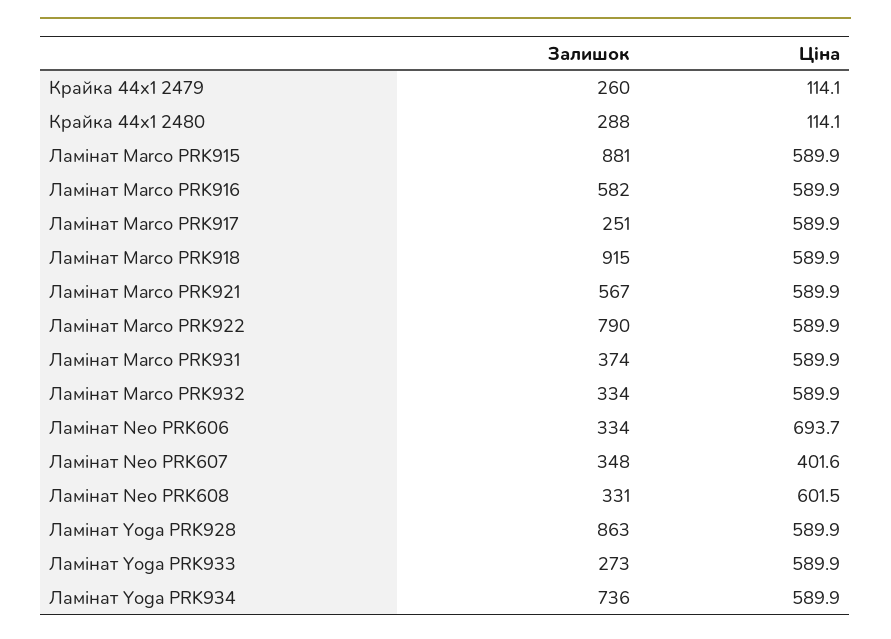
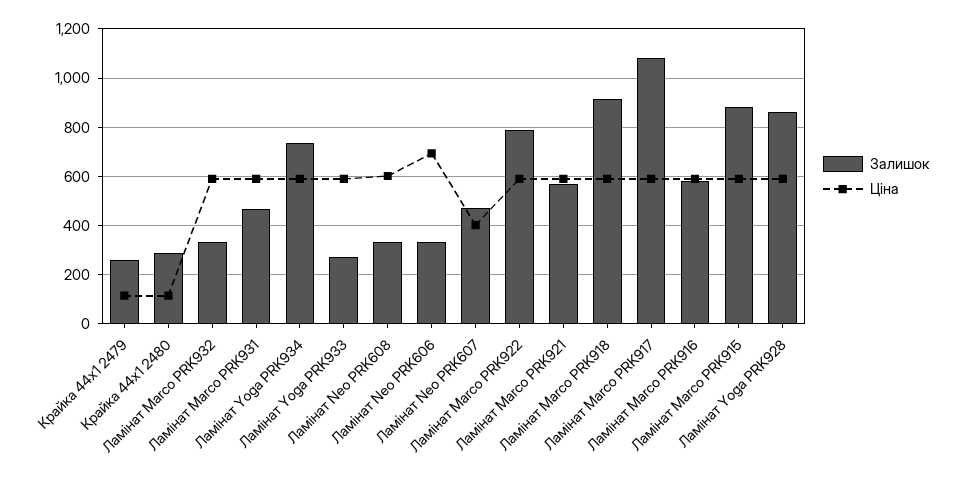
  {
    "Залишок": {
      "Крайка 44x1 2479": 260,
      "Крайка 44x1 2480": 288,
      "Ламінат Marco PRK915": 881,
      "Ламінат Marco PRK916": 582,
-     "Ламінат Marco PRK917": 251,
+     "Ламінат Marco PRK917": 1075,
      "Ламінат Marco PRK918": 915,
      "Ламінат Marco PRK921": 567,
      "Ламінат Marco PRK922": 790,
-     "Ламінат Marco PRK931": 374,
+     "Ламінат Marco PRK931": 475,
      "Ламінат Marco PRK932": 334,
      "Ламінат Neo PRK606": 334,
-     "Ламінат Neo PRK607": 348,
+     "Ламінат Neo PRK607": 475,
      "Ламінат Neo PRK608": 331,
      "Ламінат Yoga PRK928": 863,
      "Ламінат Yoga PRK933": 273,
      "Ламінат Yoga PRK934": 736
    },
    "Ціна": {
      "Крайка 44x1 2479": 114.1,
      "Крайка 44x1 2480": 114.1,
      "Ламінат Marco PRK915": 589.9,
      "Ламінат Marco PRK916": 589.9,
      "Ламінат Marco PRK917": 589.9,
      "Ламінат Marco PRK918": 589.9,
      "Ламінат Marco PRK921": 589.9,
      "Ламінат Marco PRK922": 589.9,
      "Ламінат Marco PRK931": 589.9,
      "Ламінат Marco PRK932": 589.9,
      "Ламінат Neo PRK606": 693.7,
      "Ламінат Neo PRK607": 401.6,
      "Ламінат Neo PRK608": 601.5,
      "Ламінат Yoga PRK928": 589.9,
      "Ламінат Yoga PRK933": 589.9,
      "Ламінат Yoga PRK934": 589.9
    }
  }

